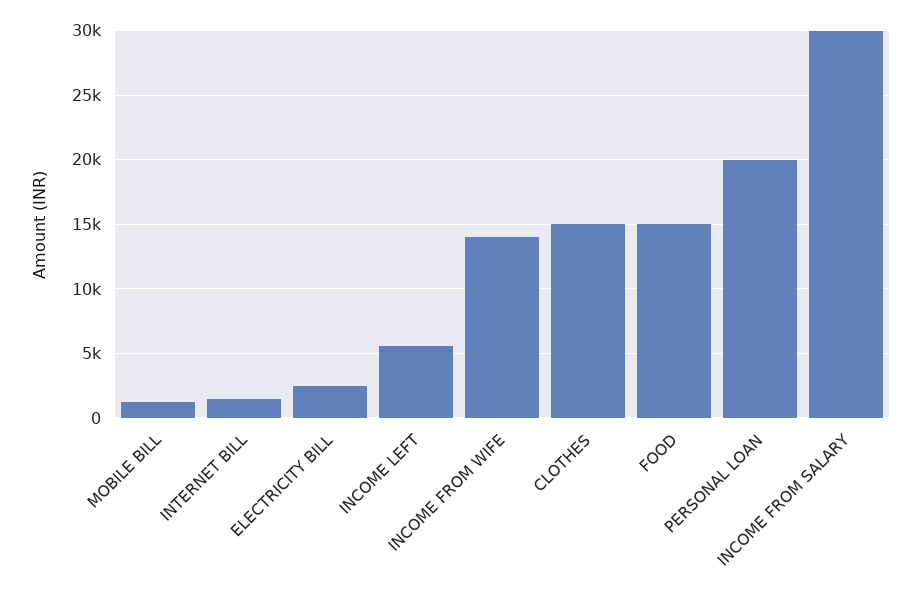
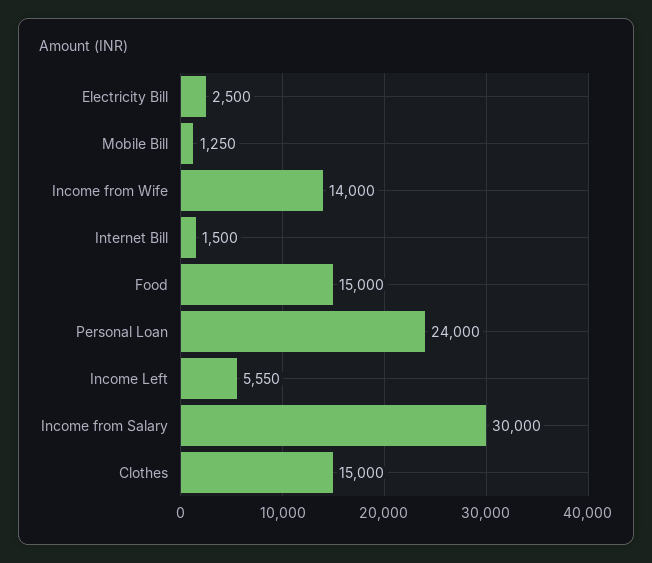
  {
    "MOBILE BILL": 1250,
    "INTERNET BILL": 1500,
    "ELECTRICITY BILL": 2500,
    "INCOME LEFT": 5550,
    "INCOME FROM WIFE": 14000,
    "CLOTHES": 15000,
    "FOOD": 15000,
-   "PERSONAL LOAN": 20000,
+   "PERSONAL LOAN": 24000,
    "INCOME FROM SALARY": 30000
  }

